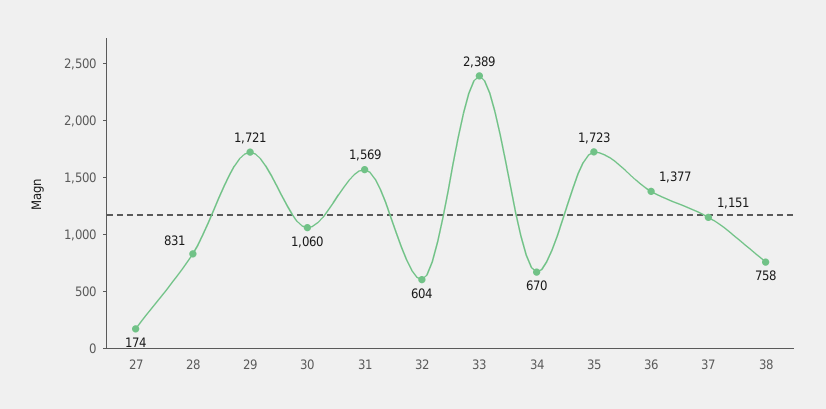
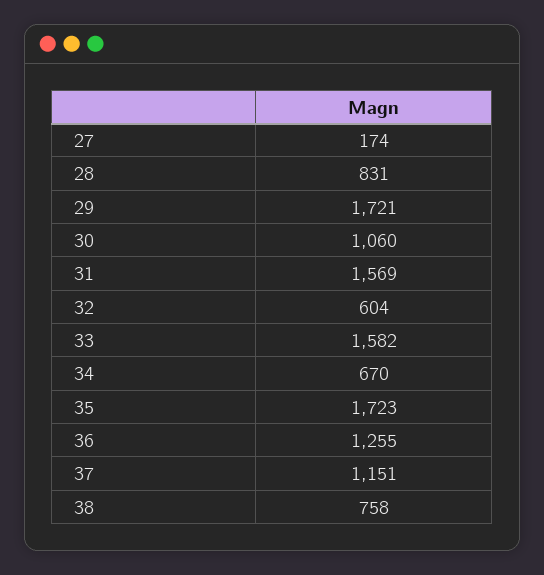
  {
    "27": 174,
    "28": 831,
    "29": 1721,
    "30": 1060,
    "31": 1569,
    "32": 604,
-   "33": 2389,
+   "33": 1582,
    "34": 670,
    "35": 1723,
-   "36": 1377,
+   "36": 1255,
    "37": 1151,
    "38": 758
  }

